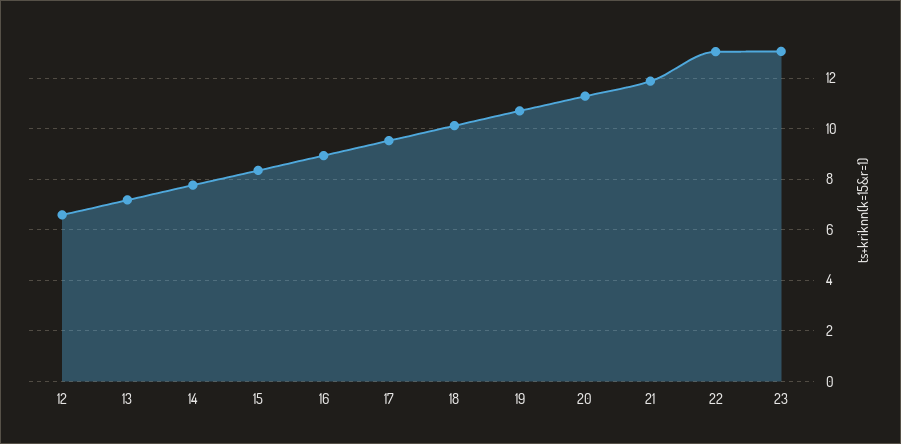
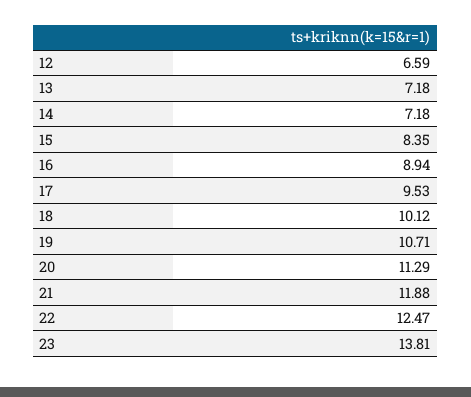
  {
    "12": 6.59,
    "13": 7.18,
-   "14": 7.75,
+   "14": 7.18,
    "15": 8.35,
    "16": 8.94,
    "17": 9.53,
    "18": 10.12,
    "19": 10.71,
    "20": 11.29,
    "21": 11.88,
-   "22": 13,
+   "22": 12.47,
-   "23": 13
+   "23": 13.81
  }

